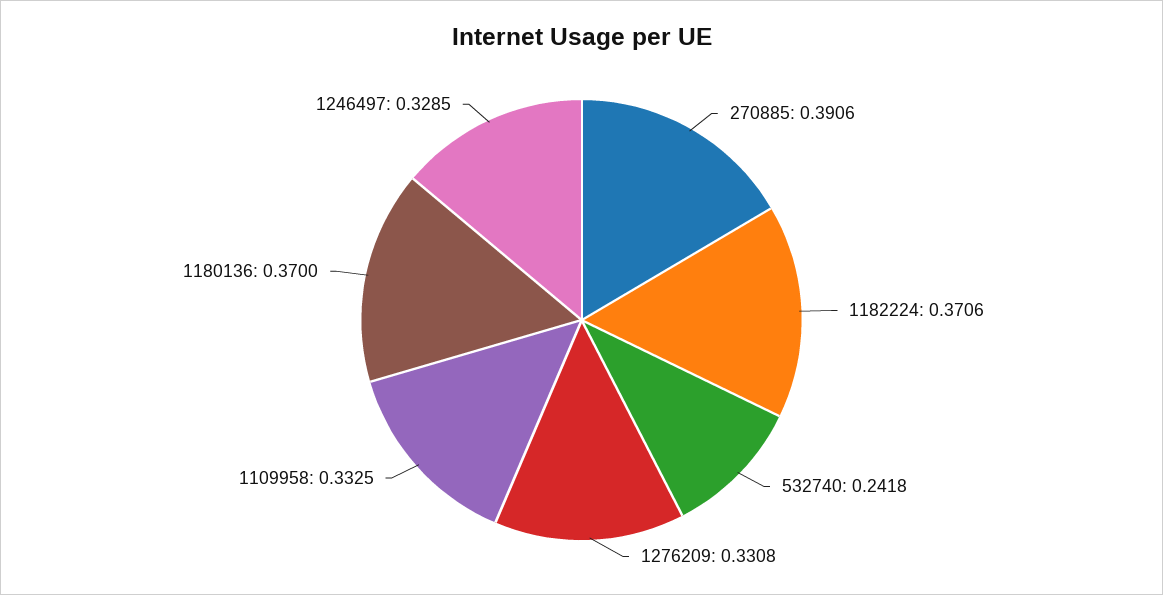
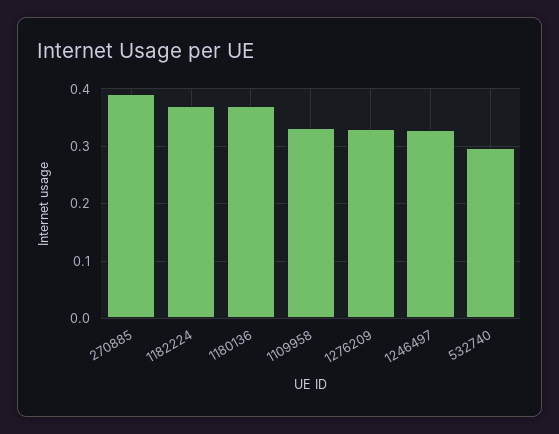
  {
    "270885": 0.3906,
    "1182224": 0.3706,
-   "532740": 0.2418,
+   "532740": 0.3,
    "1276209": 0.3308,
    "1109958": 0.3325,
    "1180136": 0.37,
    "1246497": 0.3285
  }

